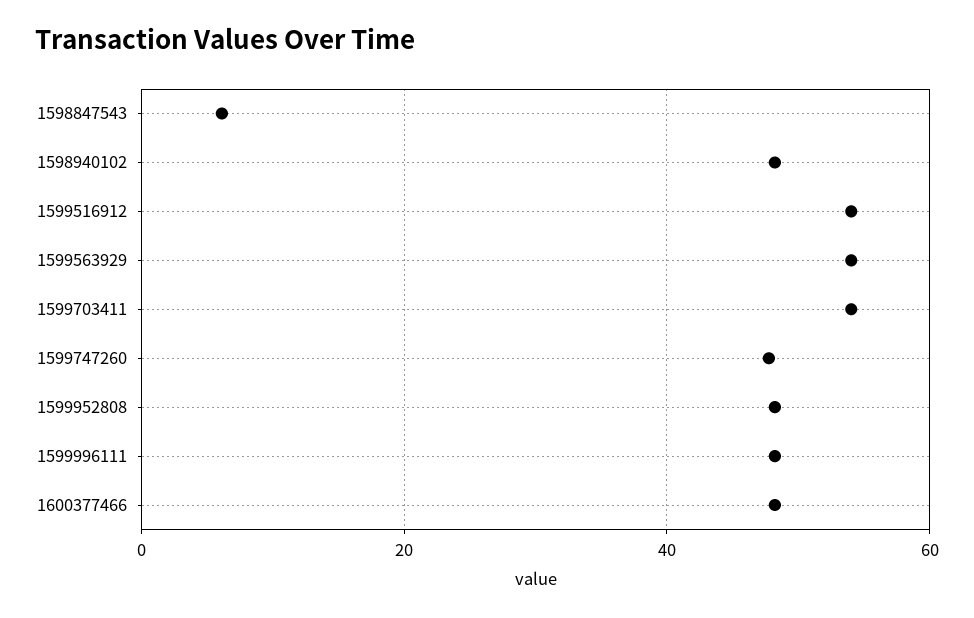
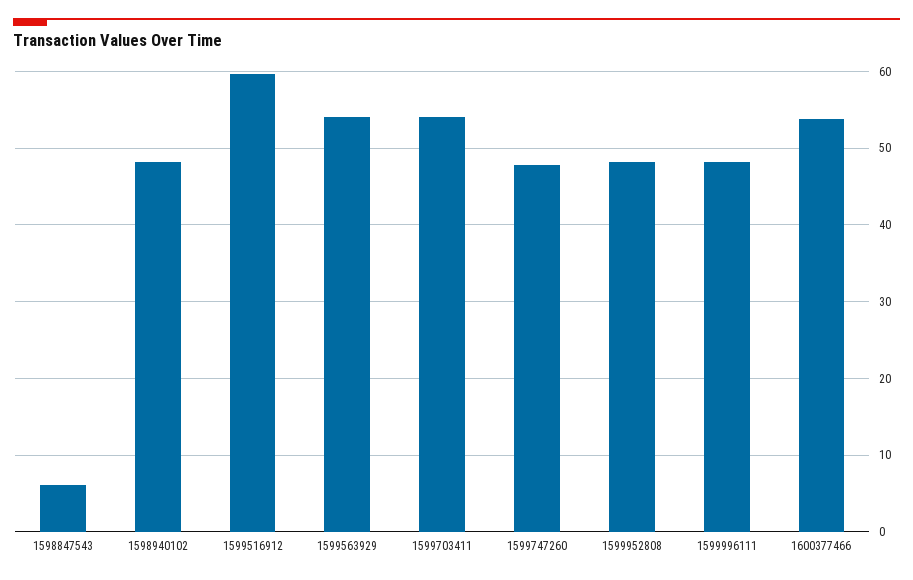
  {
    "1598847543": 6,
    "1598940102": 48,
-   "1599516912": 54,
+   "1599516912": 60,
    "1599563929": 54,
    "1599703411": 54,
    "1599747260": 48,
    "1599952808": 48,
    "1599996111": 48,
-   "1600377466": 48
+   "1600377466": 54
  }

